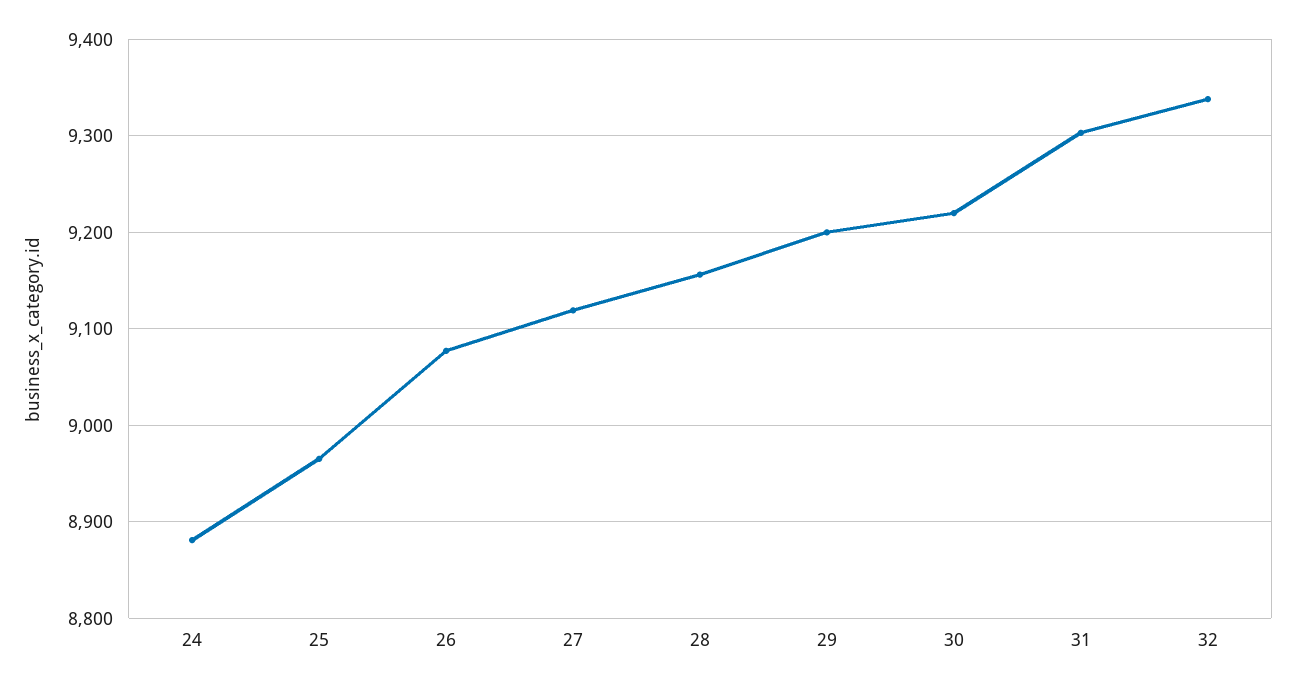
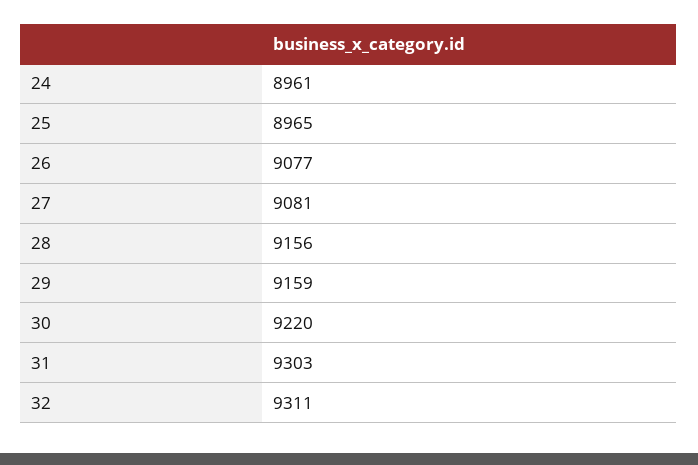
  {
-   "24": 8880,
+   "24": 8961,
    "25": 8965,
    "26": 9077,
-   "27": 9120,
+   "27": 9081,
    "28": 9156,
-   "29": 9200,
+   "29": 9159,
    "30": 9220,
    "31": 9303,
-   "32": 9340
+   "32": 9311
  }

